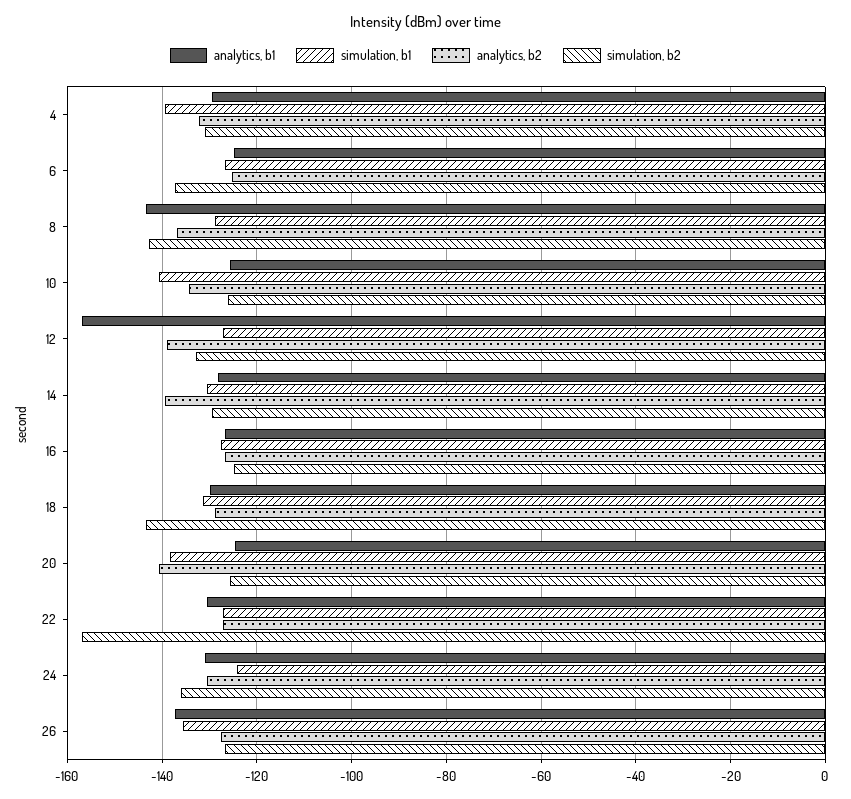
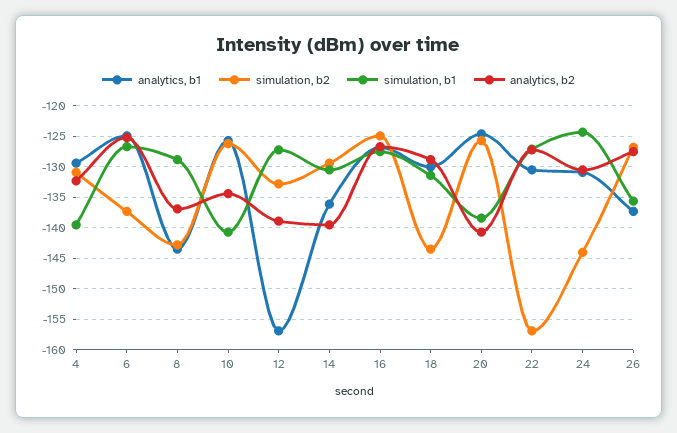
  {
    "analytics, b1": {
      "4": -129,
      "6": -125,
      "8": -144,
      "10": -126,
      "12": -157,
-     "14": -128,
+     "14": -136,
      "16": -127,
      "18": -130,
      "20": -125,
      "22": -131,
      "24": -131,
      "26": -137
    },
    "simulation, b1": {
      "4": -140,
      "6": -127,
      "8": -129,
      "10": -141,
      "12": -127,
      "14": -131,
      "16": -128,
      "18": -131,
      "20": -138,
      "22": -127,
      "24": -124,
      "26": -136
    },
    "analytics, b2": {
      "4": -132,
      "6": -125,
      "8": -137,
      "10": -134,
      "12": -139,
      "14": -140,
      "16": -127,
      "18": -129,
      "20": -141,
      "22": -127,
      "24": -131,
      "26": -128
    },
    "simulation, b2": {
      "4": -131,
      "6": -137,
      "8": -143,
      "10": -126,
      "12": -133,
      "14": -129,
      "16": -125,
      "18": -144,
      "20": -126,
      "22": -157,
-     "24": -136,
+     "24": -144,
      "26": -127
    }
  }

